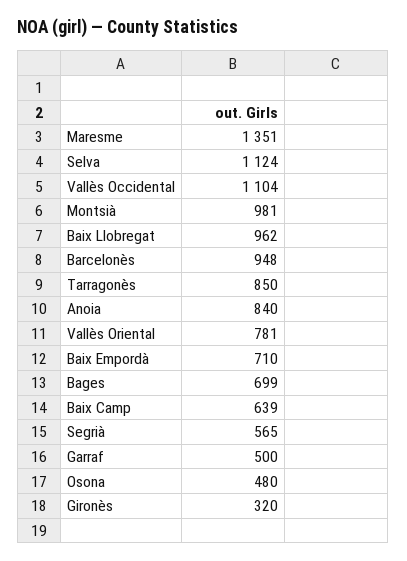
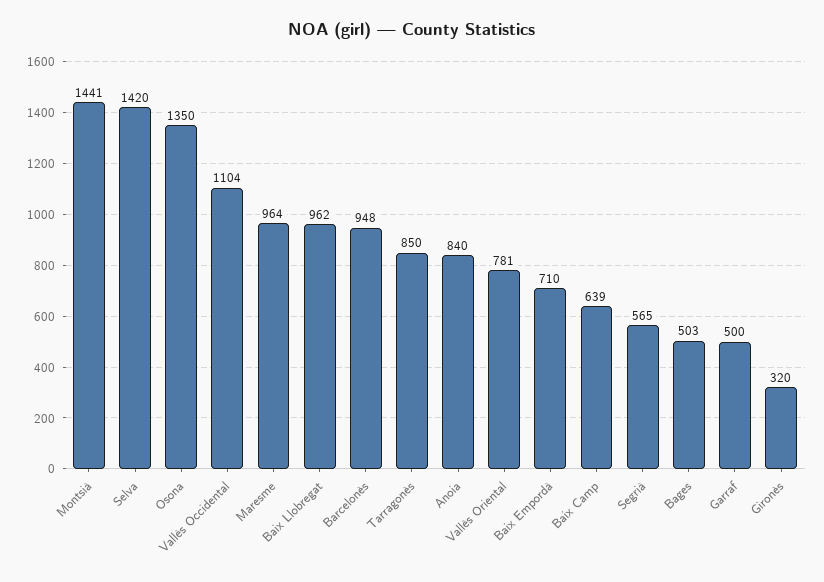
  {
-   "Maresme": 1351,
+   "Maresme": 964,
-   "Selva": 1124,
+   "Selva": 1420,
    "Vallès Occidental": 1104,
-   "Montsià": 981,
+   "Montsià": 1441,
    "Baix Llobregat": 962,
    "Barcelonès": 948,
    "Tarragonès": 850,
    "Anoia": 840,
    "Vallès Oriental": 781,
    "Baix Empordà": 710,
-   "Bages": 699,
+   "Bages": 503,
    "Baix Camp": 639,
    "Segrià": 565,
    "Garraf": 500,
-   "Osona": 480,
+   "Osona": 1350,
    "Gironès": 320
  }

